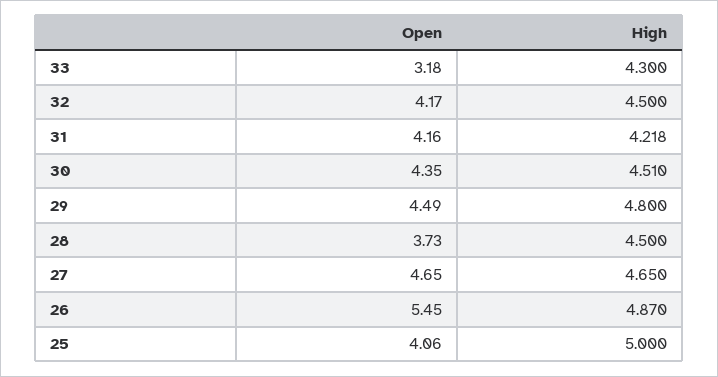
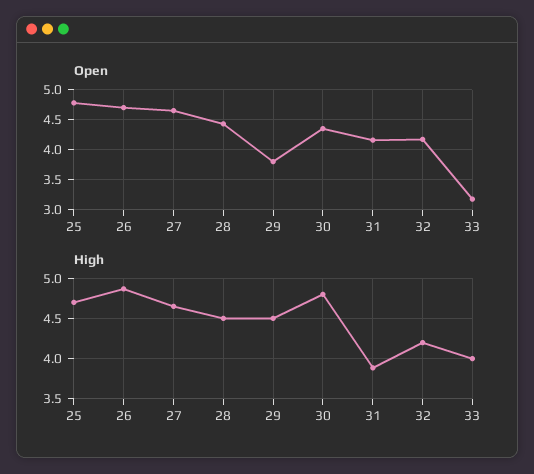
  {
    "Open": {
      "33": 3.18,
      "32": 4.17,
      "31": 4.16,
      "30": 4.35,
-     "29": 4.49,
+     "29": 3.8,
-     "28": 3.73,
+     "28": 4.4,
      "27": 4.65,
-     "26": 5.45,
+     "26": 4.7,
-     "25": 4.06
+     "25": 4.8
    },
    "High": {
-     "33": 4.3,
+     "33": 4,
-     "32": 4.5,
+     "32": 4.2,
-     "31": 4.218,
+     "31": 3.9,
-     "30": 4.51,
+     "30": 4.8,
-     "29": 4.8,
+     "29": 4.5,
      "28": 4.5,
      "27": 4.65,
      "26": 4.87,
-     "25": 5
+     "25": 4.7
    }
  }

